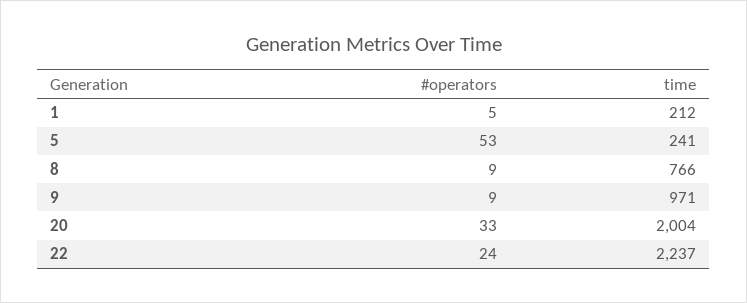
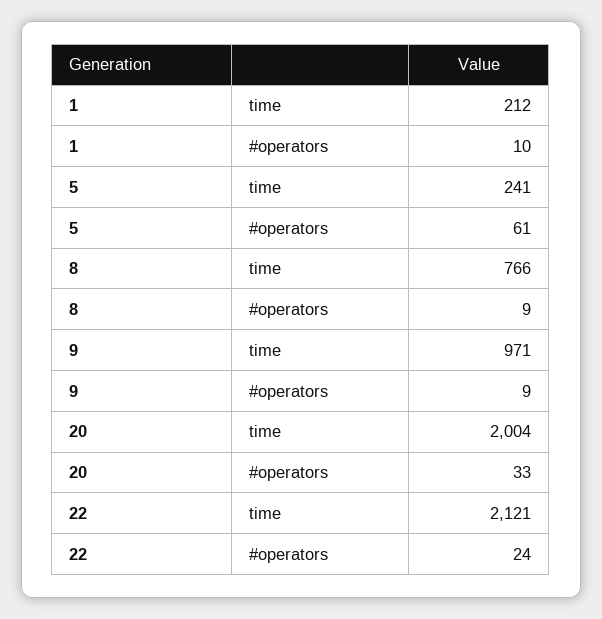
  {
    "#operators": {
-     "1": 5,
+     "1": 10,
-     "5": 53,
+     "5": 61,
      "8": 9,
      "9": 9,
      "20": 33,
      "22": 24
    },
    "time": {
      "1": 212,
      "5": 241,
      "8": 766,
      "9": 971,
      "20": 2004,
-     "22": 2237
+     "22": 2121
    }
  }

